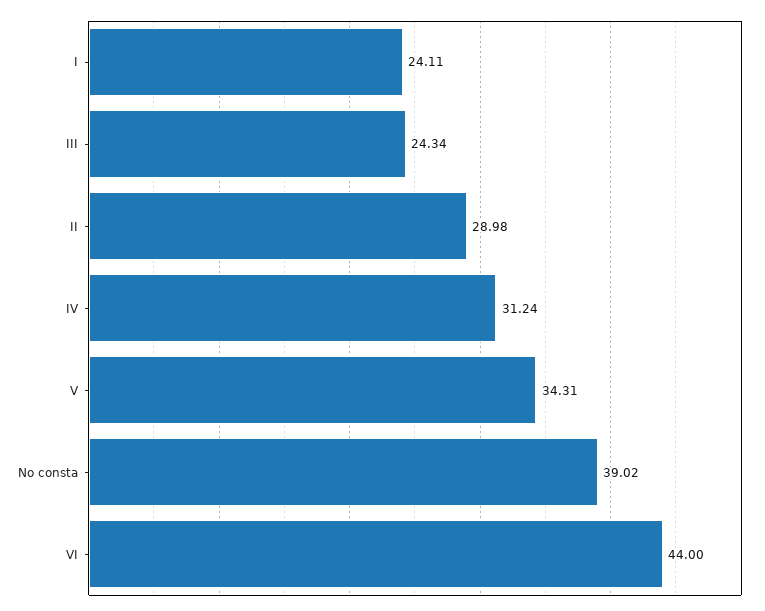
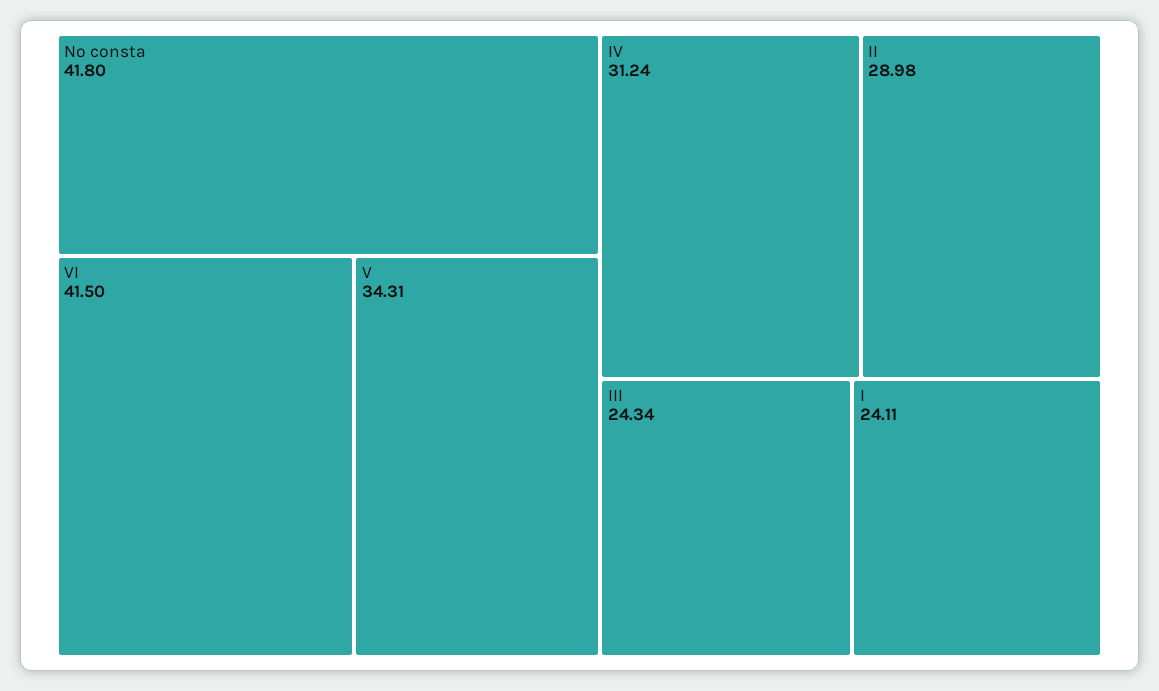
  {
    "I": 24.11,
    "III": 24.34,
    "II": 28.98,
    "IV": 31.24,
    "V": 34.31,
-   "No consta": 39.02,
+   "No consta": 41.8,
-   "VI": 44
+   "VI": 41.5
  }

